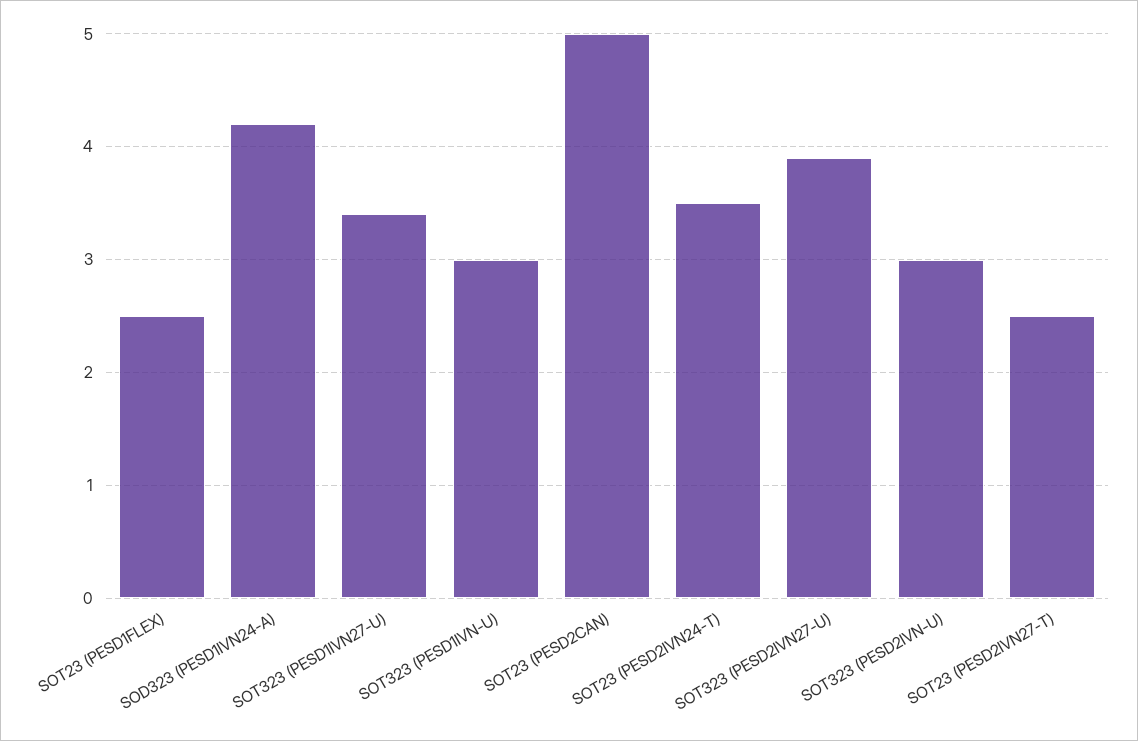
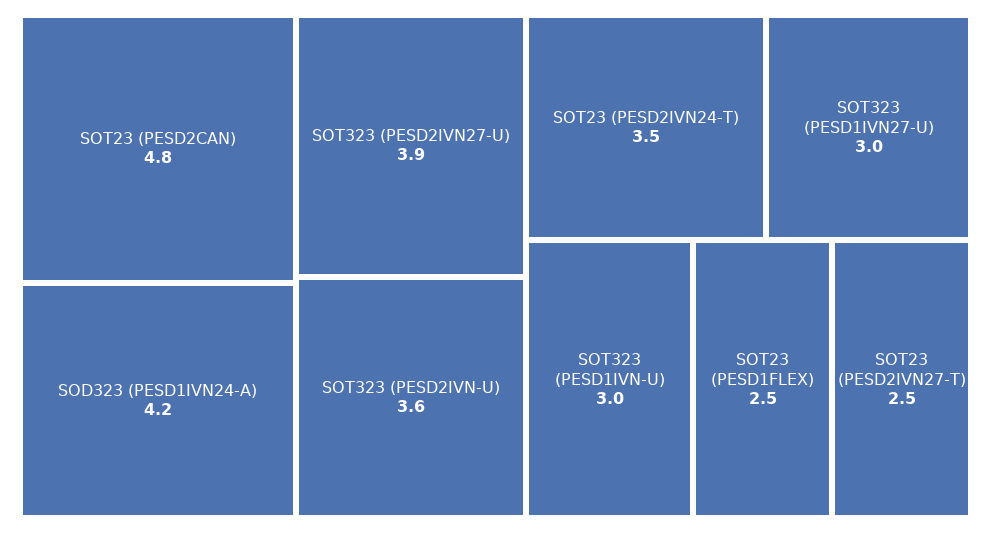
  {
    "SOT23 (PESD1FLEX)": 2.5,
    "SOD323 (PESD1IVN24-A)": 4.2,
-   "SOT323 (PESD1IVN27-U)": 3.4,
+   "SOT323 (PESD1IVN27-U)": 3,
    "SOT323 (PESD1IVN-U)": 3,
-   "SOT23 (PESD2CAN)": 5,
+   "SOT23 (PESD2CAN)": 4.8,
    "SOT23 (PESD2IVN24-T)": 3.5,
    "SOT323 (PESD2IVN27-U)": 3.9,
-   "SOT323 (PESD2IVN-U)": 3,
+   "SOT323 (PESD2IVN-U)": 3.6,
    "SOT23 (PESD2IVN27-T)": 2.5
  }

